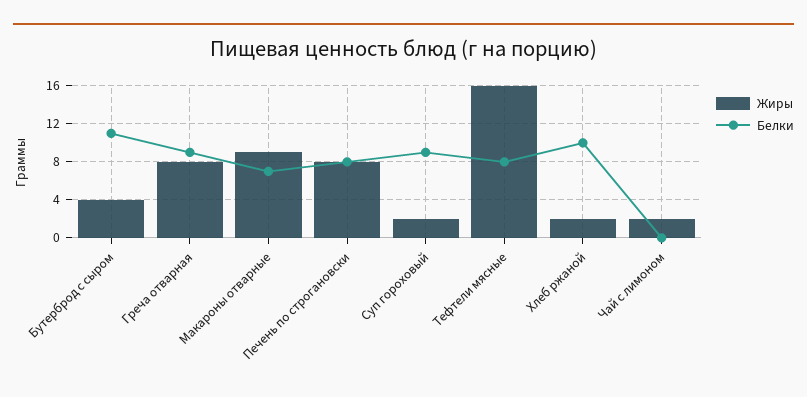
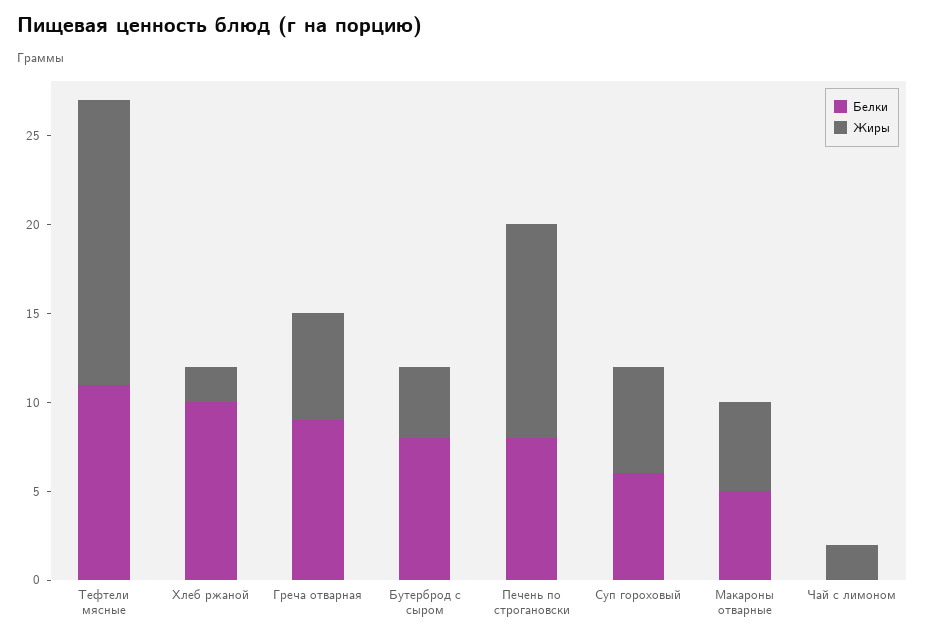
  {
    "Жиры": {
      "Бутерброд с сыром": 4,
-     "Греча отварная": 8,
+     "Греча отварная": 6,
-     "Макароны отварные": 9,
+     "Макароны отварные": 5,
-     "Печень по строгановски": 8,
+     "Печень по строгановски": 12,
-     "Суп гороховый": 2,
+     "Суп гороховый": 6,
      "Тефтели мясные": 16,
      "Хлеб ржаной": 2,
      "Чай с лимоном": 2
    },
    "Белки": {
-     "Бутерброд с сыром": 11,
+     "Бутерброд с сыром": 8,
      "Греча отварная": 9,
-     "Макароны отварные": 7,
+     "Макароны отварные": 5,
      "Печень по строгановски": 8,
-     "Суп гороховый": 9,
+     "Суп гороховый": 6,
-     "Тефтели мясные": 8,
+     "Тефтели мясные": 11,
      "Хлеб ржаной": 10,
      "Чай с лимоном": 0
    }
  }

